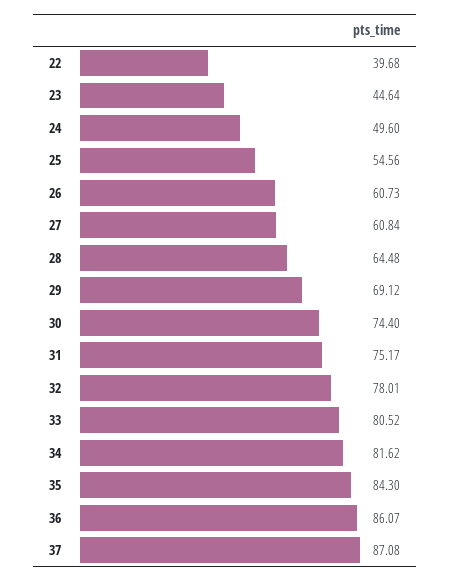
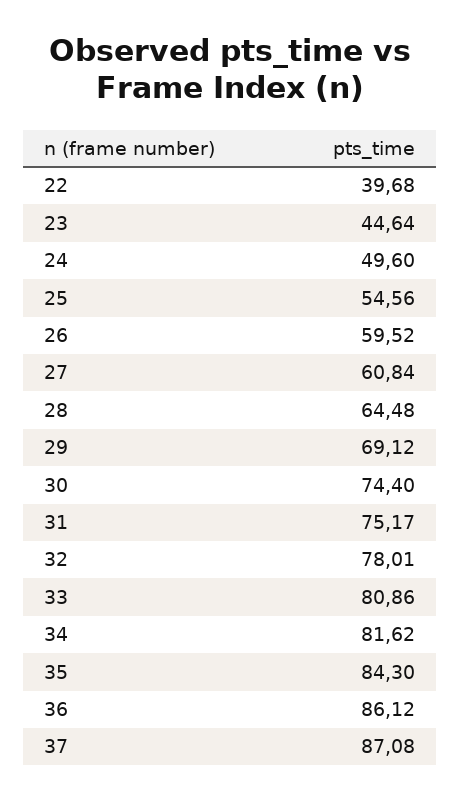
  {
    "22": 39.68,
    "23": 44.64,
    "24": 49.6,
    "25": 54.56,
-   "26": 60.73,
+   "26": 59.52,
    "27": 60.84,
    "28": 64.48,
    "29": 69.12,
    "30": 74.4,
    "31": 75.17,
    "32": 78.01,
-   "33": 80.52,
+   "33": 80.86,
    "34": 81.62,
    "35": 84.3,
-   "36": 86.07,
+   "36": 86.12,
    "37": 87.08
  }

